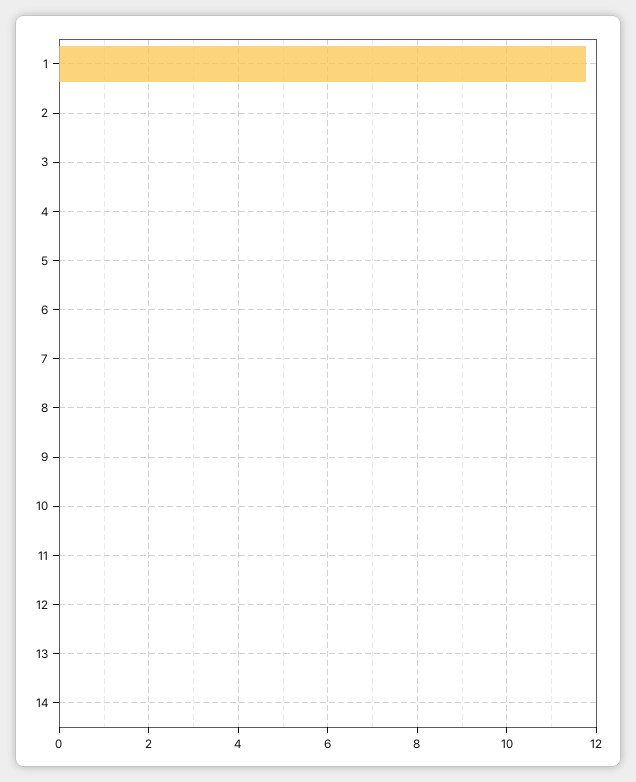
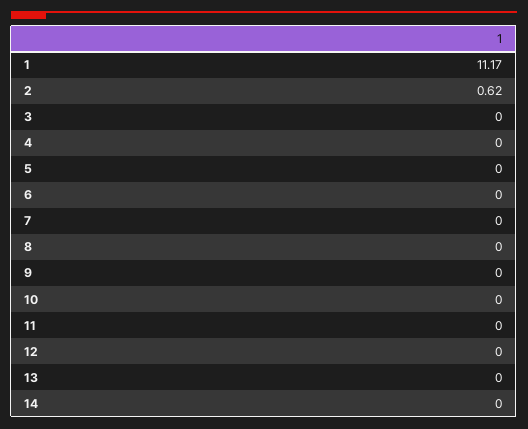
  {
-   "1": 11.8,
+   "1": 11.17,
-   "2": 0,
+   "2": 0.62,
    "3": 0,
    "4": 0,
    "5": 0,
    "6": 0,
    "7": 0,
    "8": 0,
    "9": 0,
    "10": 0,
    "11": 0,
    "12": 0,
    "13": 0,
    "14": 0
  }

